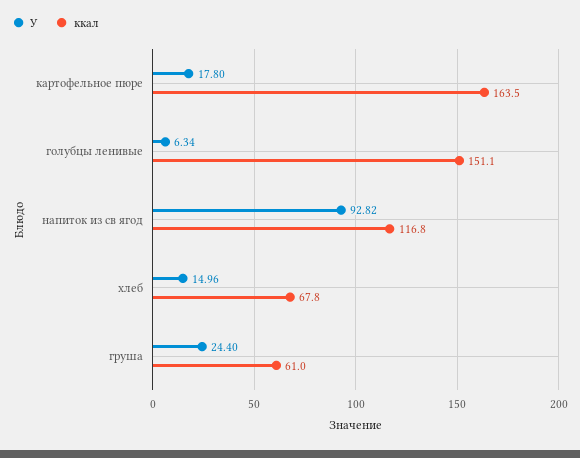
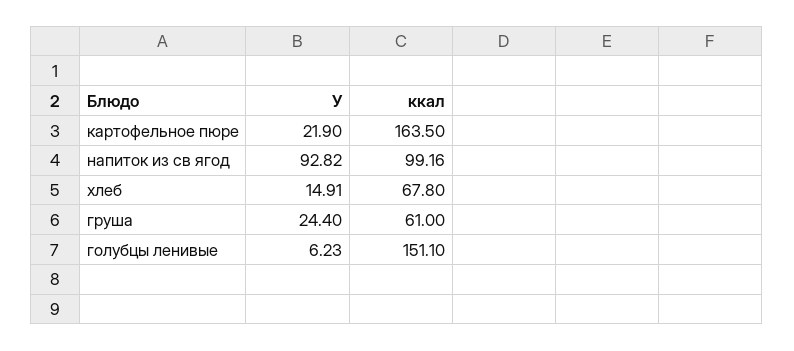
  {
    "У": {
-     "картофельное пюре": 17.8,
+     "картофельное пюре": 21.9,
-     "голубцы ленивые": 6.34,
+     "голубцы ленивые": 6.23,
      "напиток из св ягод": 92.82,
-     "хлеб": 14.96,
+     "хлеб": 14.91,
      "груша": 24.4
    },
    "ккал": {
      "картофельное пюре": 163.5,
      "голубцы ленивые": 151.1,
-     "напиток из св ягод": 116.8,
+     "напиток из св ягод": 99.16,
      "хлеб": 67.8,
      "груша": 61
    }
  }

